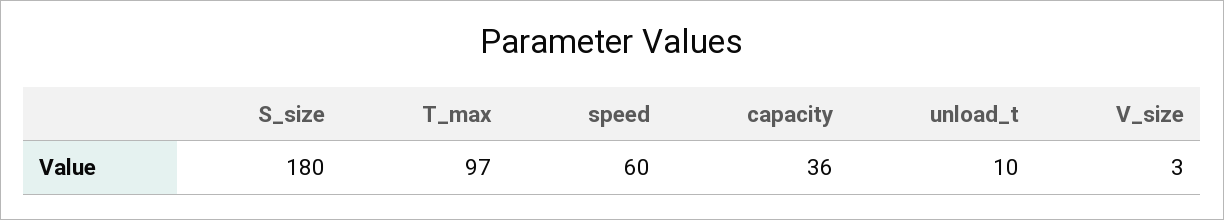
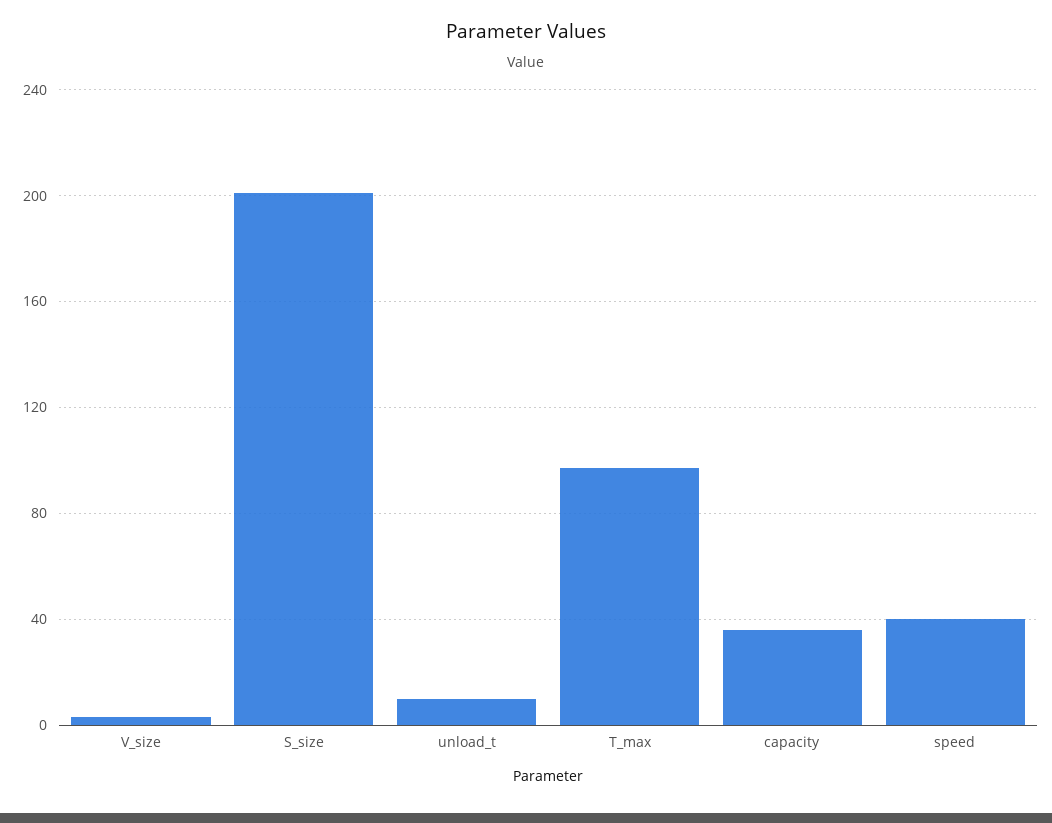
  {
-   "S_size": 180,
+   "S_size": 200,
    "T_max": 97,
-   "speed": 60,
+   "speed": 40,
    "capacity": 36,
    "unload_t": 10,
    "V_size": 3
  }

